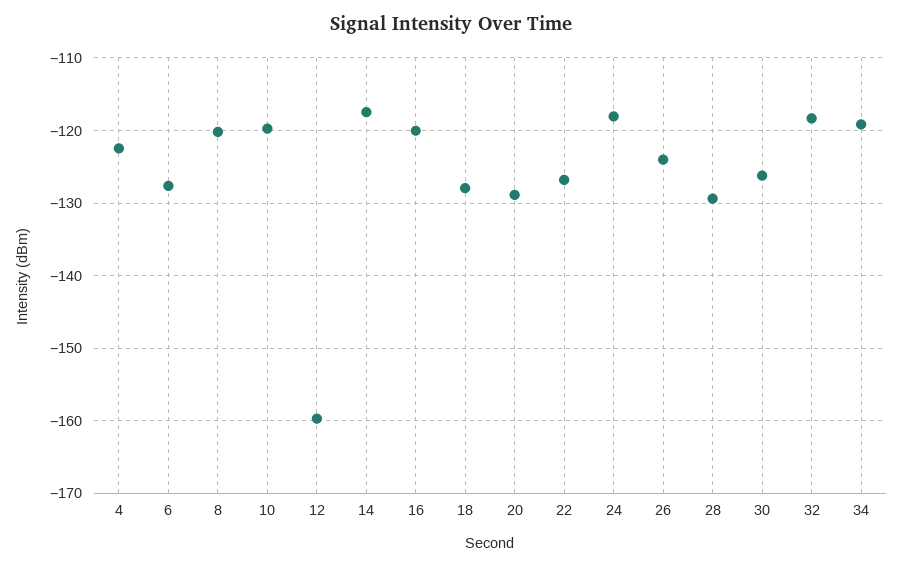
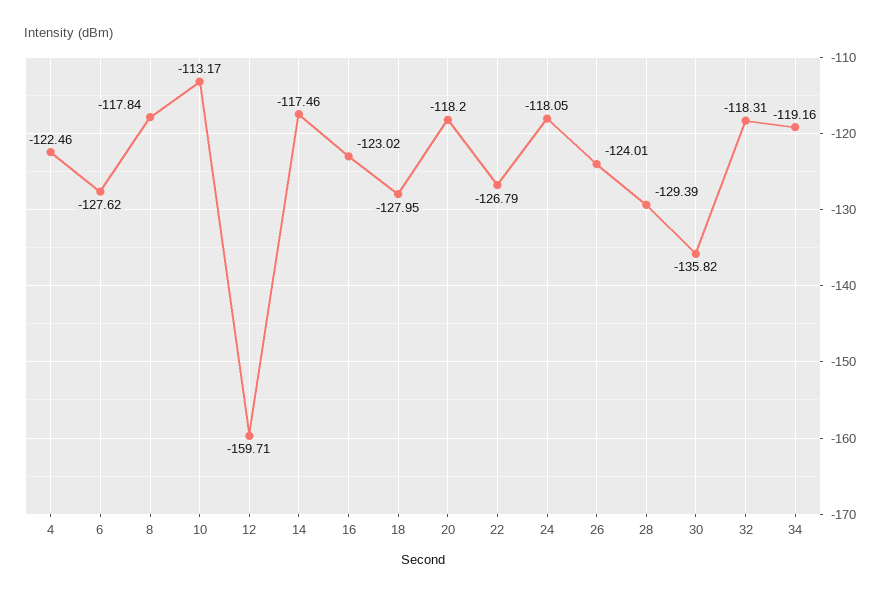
  {
    "4": -122.46,
    "6": -127.62,
-   "8": -120,
+   "8": -117.84,
-   "10": -120,
+   "10": -113.17,
    "12": -159.71,
    "14": -117.46,
-   "16": -120,
+   "16": -123.02,
    "18": -127.95,
-   "20": -129,
+   "20": -118.2,
    "22": -126.79,
    "24": -118.05,
    "26": -124.01,
    "28": -129.39,
-   "30": -126,
+   "30": -135.82,
    "32": -118.31,
    "34": -119.16
  }

